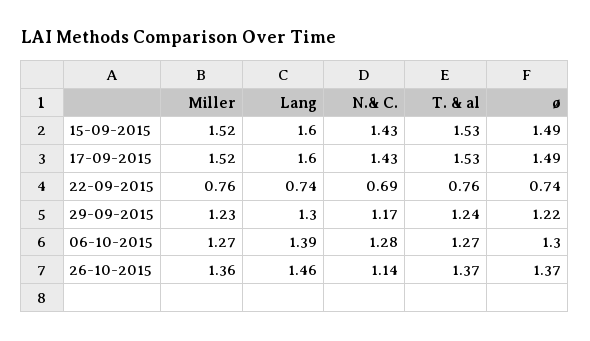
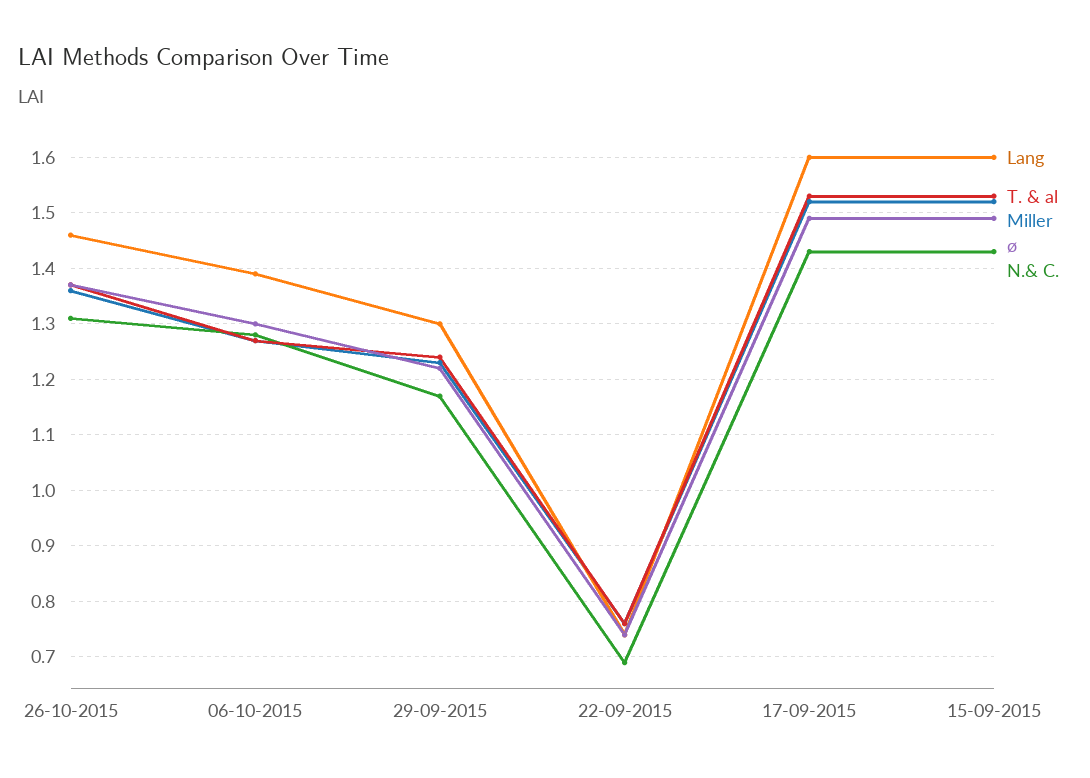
  {
    "Miller": {
      "15-09-2015": 1.52,
      "17-09-2015": 1.52,
      "22-09-2015": 0.76,
      "29-09-2015": 1.23,
      "06-10-2015": 1.27,
      "26-10-2015": 1.36
    },
    "Lang": {
      "15-09-2015": 1.6,
      "17-09-2015": 1.6,
      "22-09-2015": 0.74,
      "29-09-2015": 1.3,
      "06-10-2015": 1.39,
      "26-10-2015": 1.46
    },
    "N.& C.": {
      "15-09-2015": 1.43,
      "17-09-2015": 1.43,
      "22-09-2015": 0.69,
      "29-09-2015": 1.17,
      "06-10-2015": 1.28,
-     "26-10-2015": 1.14
+     "26-10-2015": 1.3
    },
    "T. & al": {
      "15-09-2015": 1.53,
      "17-09-2015": 1.53,
      "22-09-2015": 0.76,
      "29-09-2015": 1.24,
      "06-10-2015": 1.27,
      "26-10-2015": 1.37
    },
    "ø": {
      "15-09-2015": 1.49,
      "17-09-2015": 1.49,
      "22-09-2015": 0.74,
      "29-09-2015": 1.22,
      "06-10-2015": 1.3,
      "26-10-2015": 1.37
    }
  }

